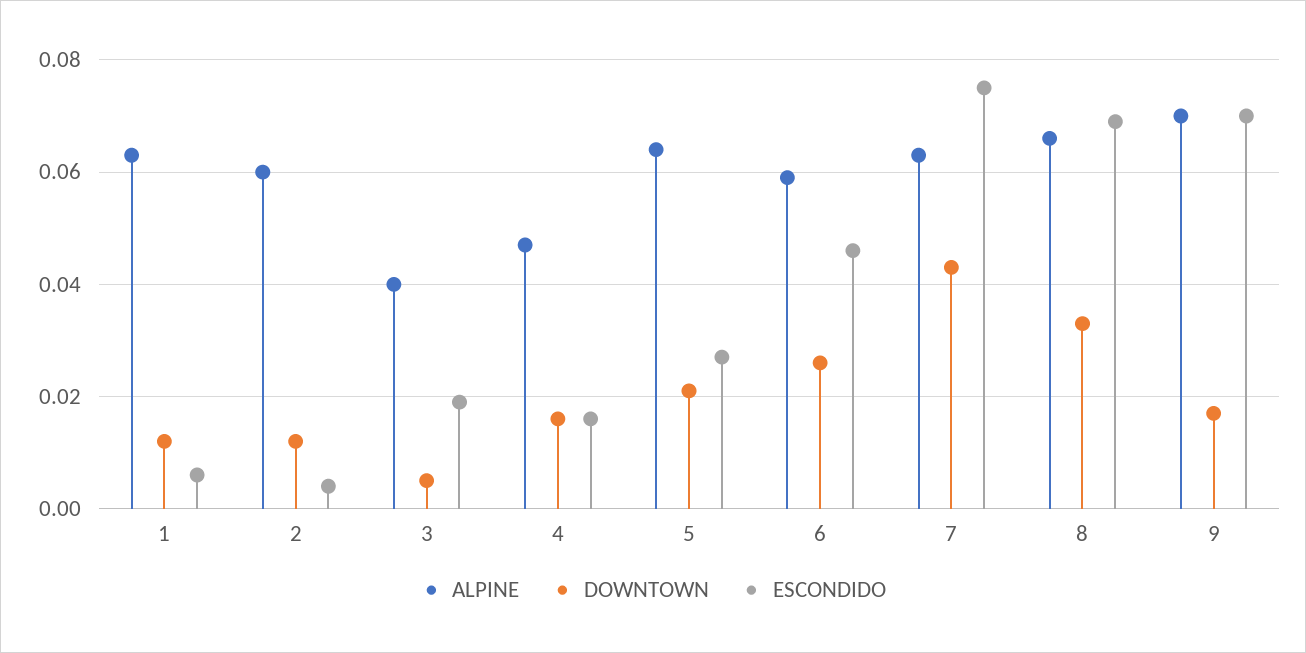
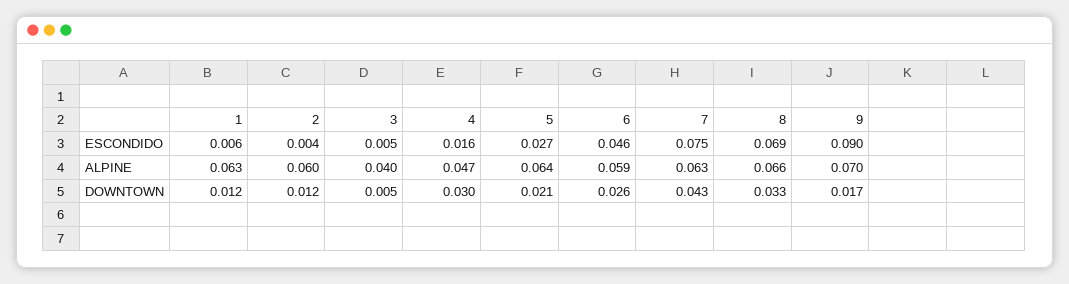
  {
    "ALPINE": {
      "1": 0.063,
      "2": 0.06,
      "3": 0.04,
      "4": 0.047,
      "5": 0.064,
      "6": 0.059,
      "7": 0.063,
      "8": 0.066,
      "9": 0.07
    },
    "DOWNTOWN": {
      "1": 0.012,
      "2": 0.012,
      "3": 0.005,
-     "4": 0.015,
+     "4": 0.03,
      "5": 0.021,
      "6": 0.026,
      "7": 0.043,
      "8": 0.033,
      "9": 0.017
    },
    "ESCONDIDO": {
      "1": 0.006,
      "2": 0.004,
-     "3": 0.02,
+     "3": 0.005,
      "4": 0.016,
      "5": 0.027,
      "6": 0.046,
      "7": 0.075,
      "8": 0.069,
-     "9": 0.07
+     "9": 0.09
    }
  }

